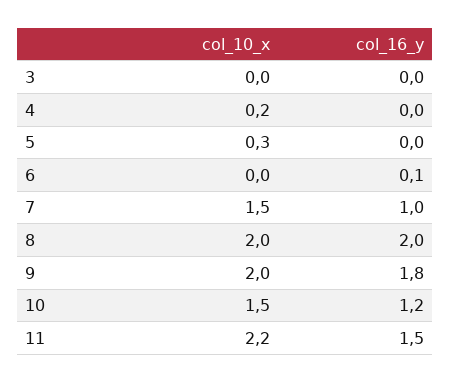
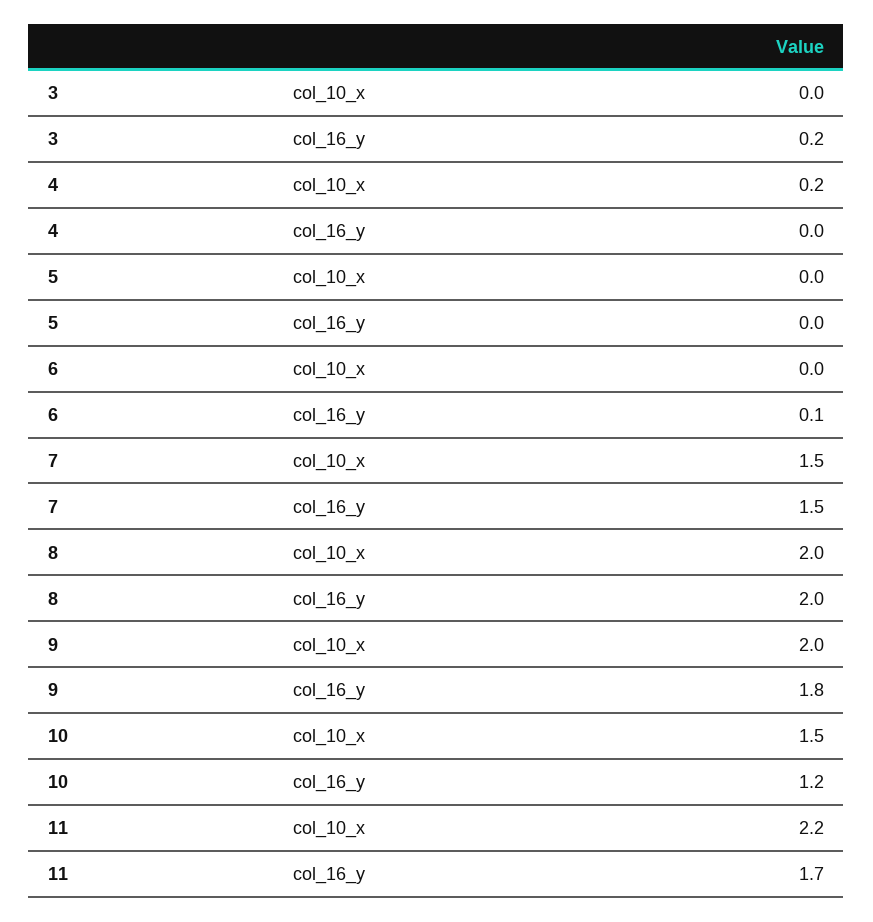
  {
    "col_10_x": {
      "3": 0,
      "4": 0.2,
-     "5": 0.3,
+     "5": 0,
      "6": 0,
      "7": 1.5,
      "8": 2,
      "9": 2,
      "10": 1.5,
      "11": 2.2
    },
    "col_16_y": {
-     "3": 0,
+     "3": 0.2,
      "4": 0,
      "5": 0,
      "6": 0.1,
-     "7": 1,
+     "7": 1.5,
      "8": 2,
      "9": 1.8,
      "10": 1.2,
-     "11": 1.5
+     "11": 1.7
    }
  }

